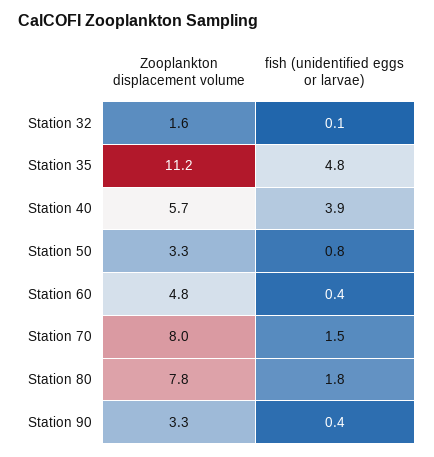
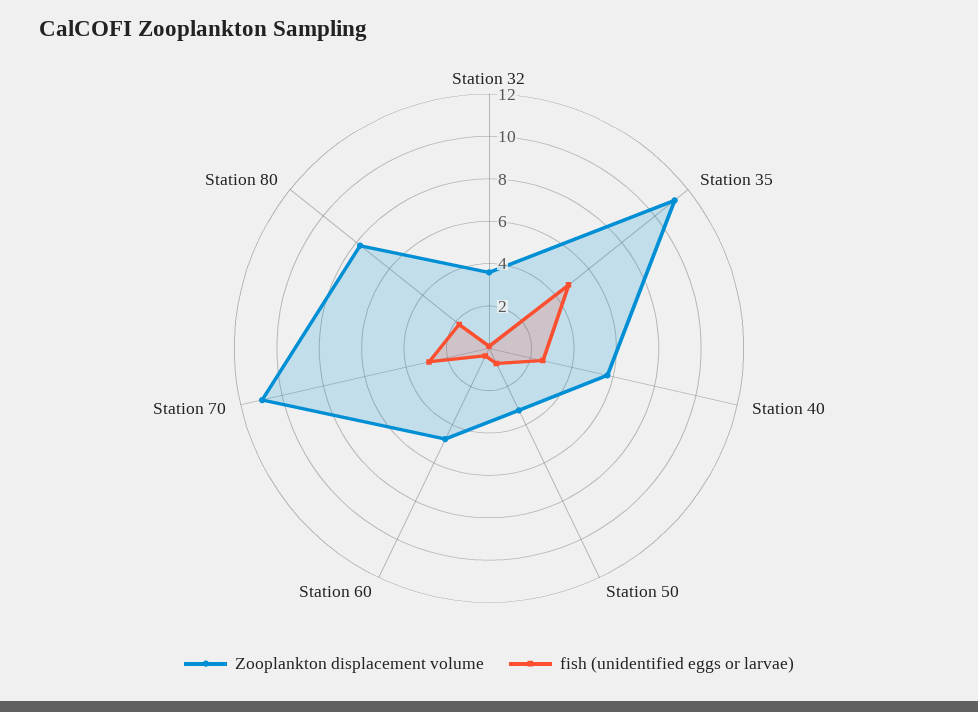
  {
    "Zooplankton displacement volume": {
-     "Station 32": 1.6,
+     "Station 32": 3.5,
      "Station 35": 11.2,
      "Station 40": 5.7,
      "Station 50": 3.3,
      "Station 60": 4.8,
-     "Station 70": 8,
+     "Station 70": 11,
-     "Station 80": 7.8,
+     "Station 80": 7.8
-     "Station 90": 3.3
    },
    "fish (unidentified eggs or larvae)": {
      "Station 32": 0.1,
      "Station 35": 4.8,
-     "Station 40": 3.9,
+     "Station 40": 2.5,
      "Station 50": 0.8,
      "Station 60": 0.4,
-     "Station 70": 1.5,
+     "Station 70": 3,
-     "Station 80": 1.8,
+     "Station 80": 1.8
-     "Station 90": 0.4
    }
  }

